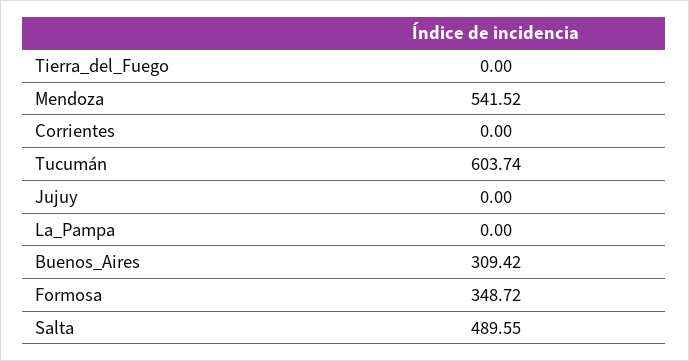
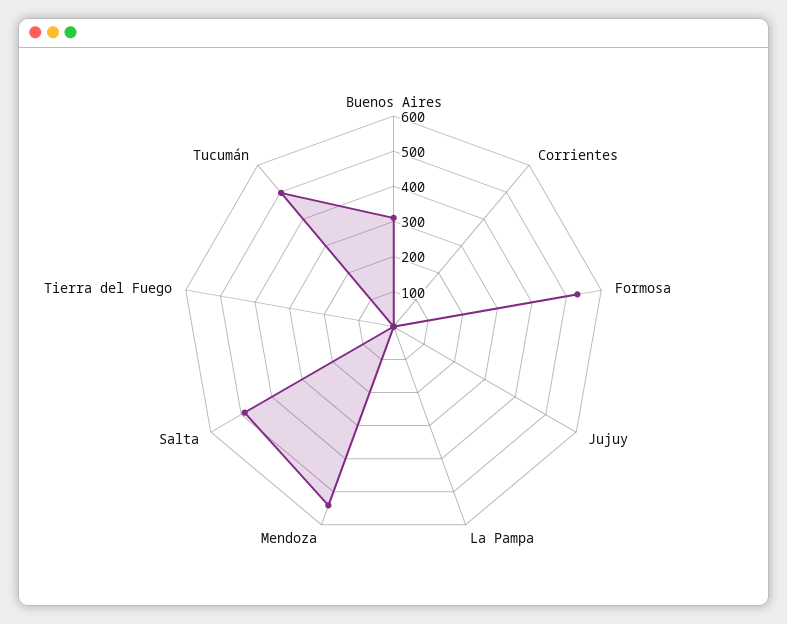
  {
    "Tierra_del_Fuego": 0,
    "Mendoza": 541.52,
    "Corrientes": 0,
-   "Tucumán": 603.74,
+   "Tucumán": 500,
    "Jujuy": 0,
    "La_Pampa": 0,
    "Buenos_Aires": 309.42,
-   "Formosa": 348.72,
+   "Formosa": 525,
    "Salta": 489.55
  }

